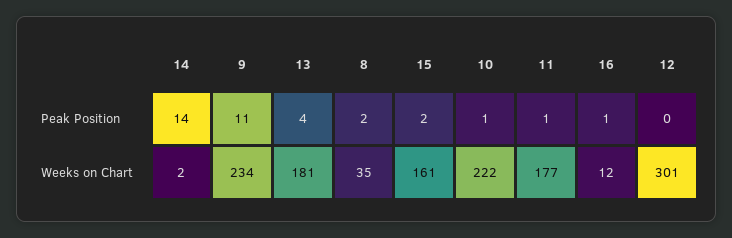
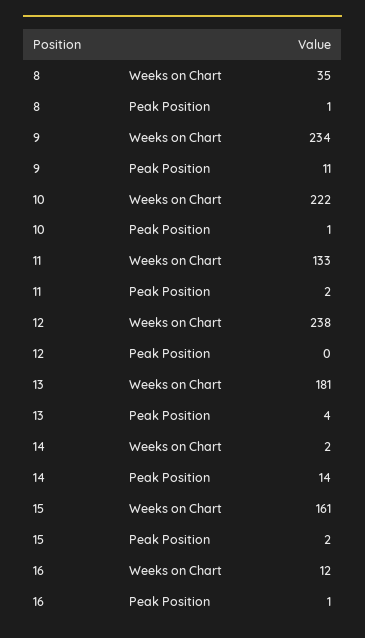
  {
    "14": {
      "Peak Position": 14,
      "Weeks on Chart": 2
    },
    "9": {
      "Peak Position": 11,
      "Weeks on Chart": 234
    },
    "13": {
      "Peak Position": 4,
      "Weeks on Chart": 181
    },
    "8": {
-     "Peak Position": 2,
+     "Peak Position": 1,
      "Weeks on Chart": 35
    },
    "15": {
      "Peak Position": 2,
      "Weeks on Chart": 161
    },
    "10": {
      "Peak Position": 1,
      "Weeks on Chart": 222
    },
    "11": {
-     "Peak Position": 1,
+     "Peak Position": 2,
-     "Weeks on Chart": 177
+     "Weeks on Chart": 133
    },
    "16": {
      "Peak Position": 1,
      "Weeks on Chart": 12
    },
    "12": {
      "Peak Position": 0,
-     "Weeks on Chart": 301
+     "Weeks on Chart": 238
    }
  }

